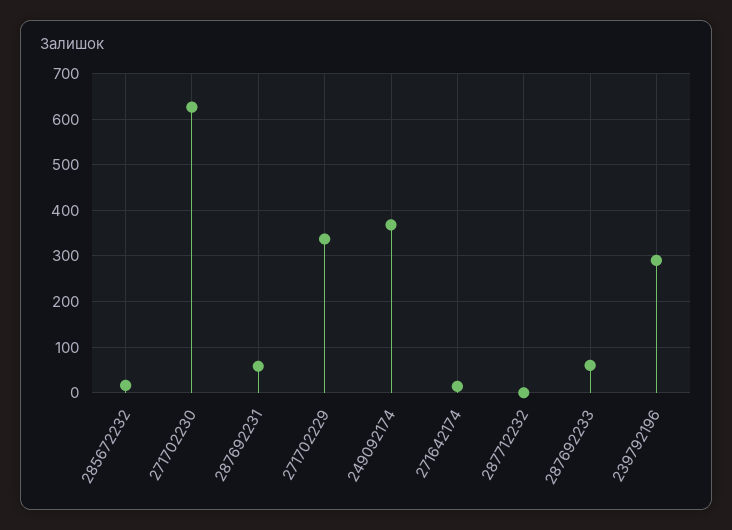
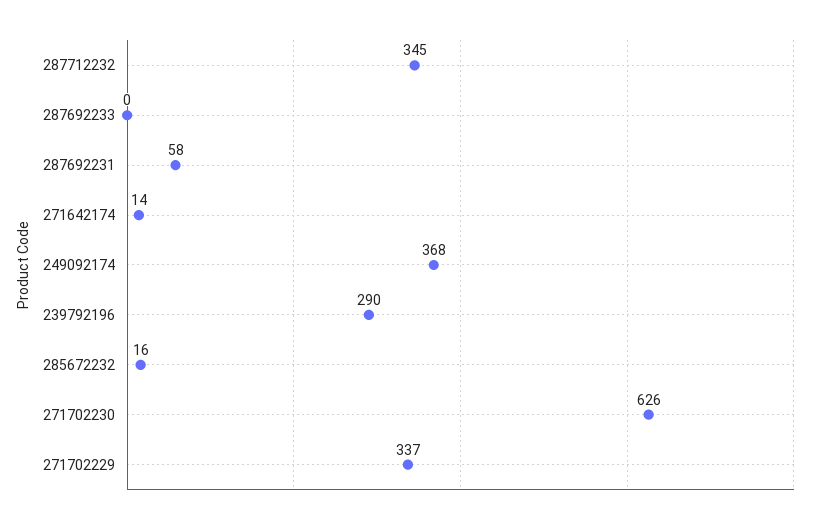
  {
    "285672232": 16,
    "271702230": 626,
    "287692231": 58,
    "271702229": 337,
    "249092174": 368,
    "271642174": 14,
-   "287712232": 0,
+   "287712232": 345,
-   "287692233": 60,
+   "287692233": 0,
    "239792196": 290
  }

